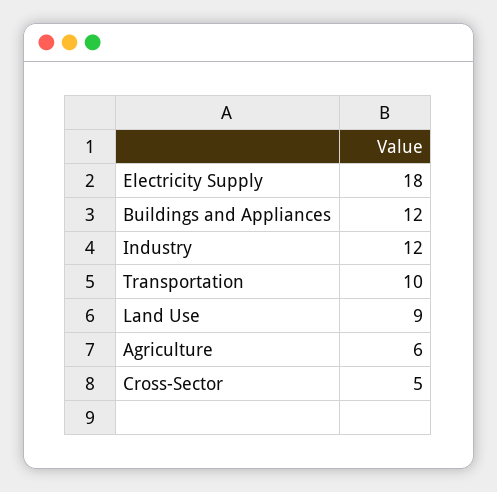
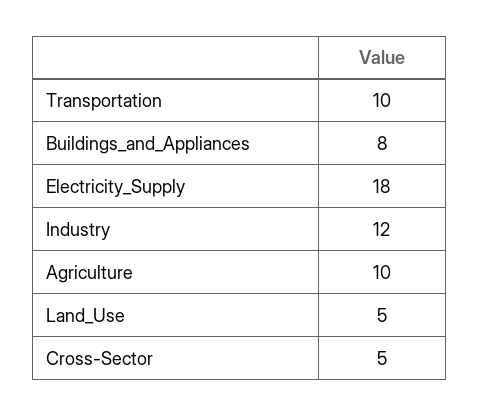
  {
    "Electricity Supply": 18,
-   "Buildings and Appliances": 12,
+   "Buildings and Appliances": 8,
    "Industry": 12,
    "Transportation": 10,
-   "Land Use": 9,
+   "Land Use": 5,
-   "Agriculture": 6,
+   "Agriculture": 10,
    "Cross-Sector": 5
  }

